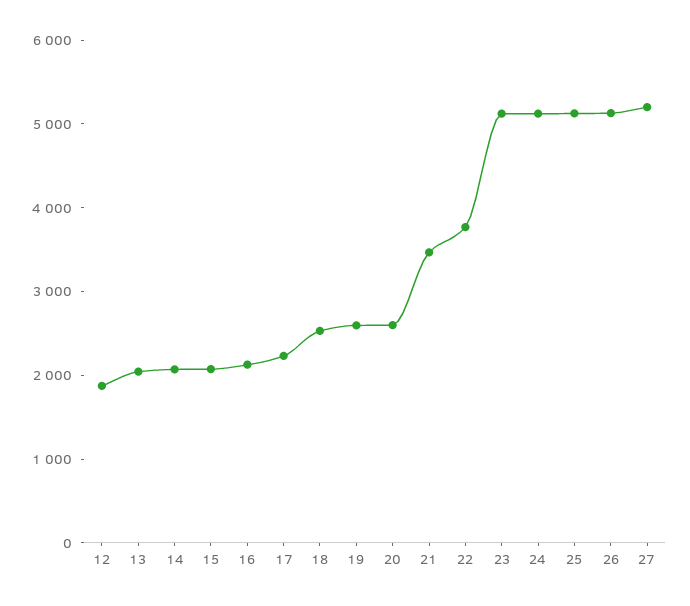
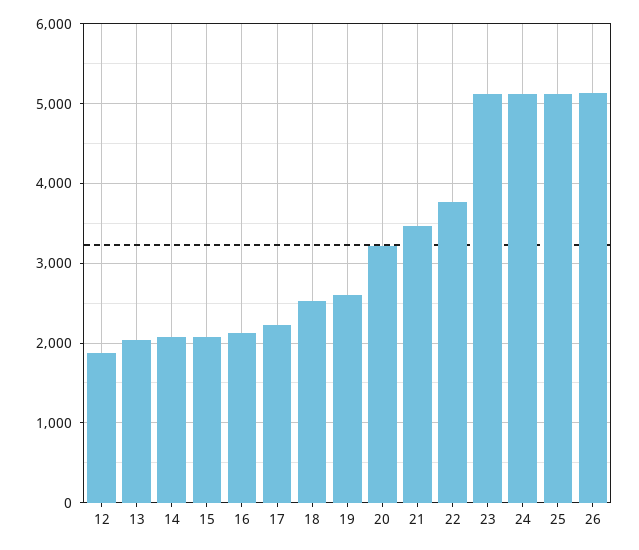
  {
    "12": 1900,
    "13": 2000,
    "14": 2100,
    "15": 2100,
    "16": 2100,
    "17": 2200,
    "18": 2500,
    "19": 2600,
-   "20": 2600,
+   "20": 3200,
    "21": 3500,
    "22": 3800,
    "23": 5100,
    "24": 5100,
    "25": 5100,
-   "26": 5100,
+   "26": 5100
-   "27": 5200
  }

